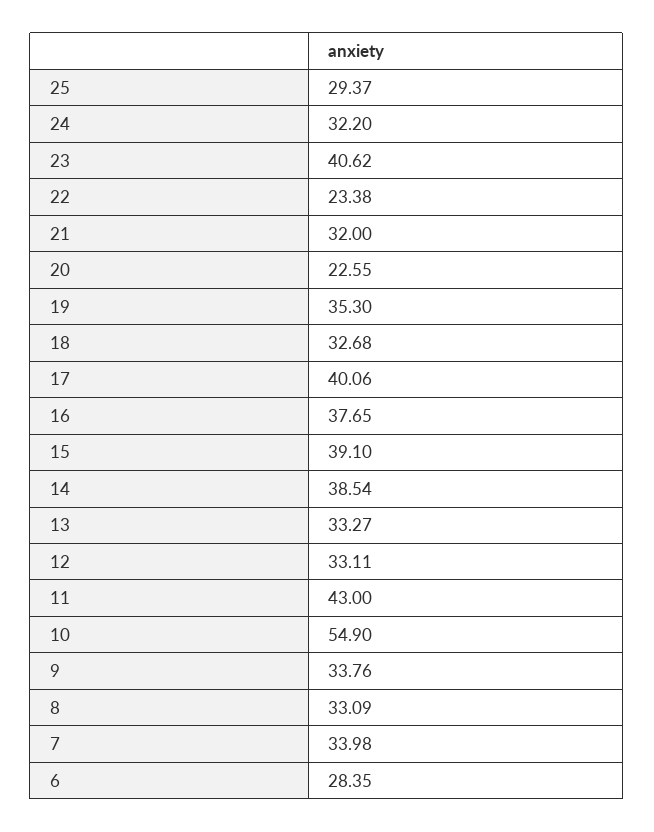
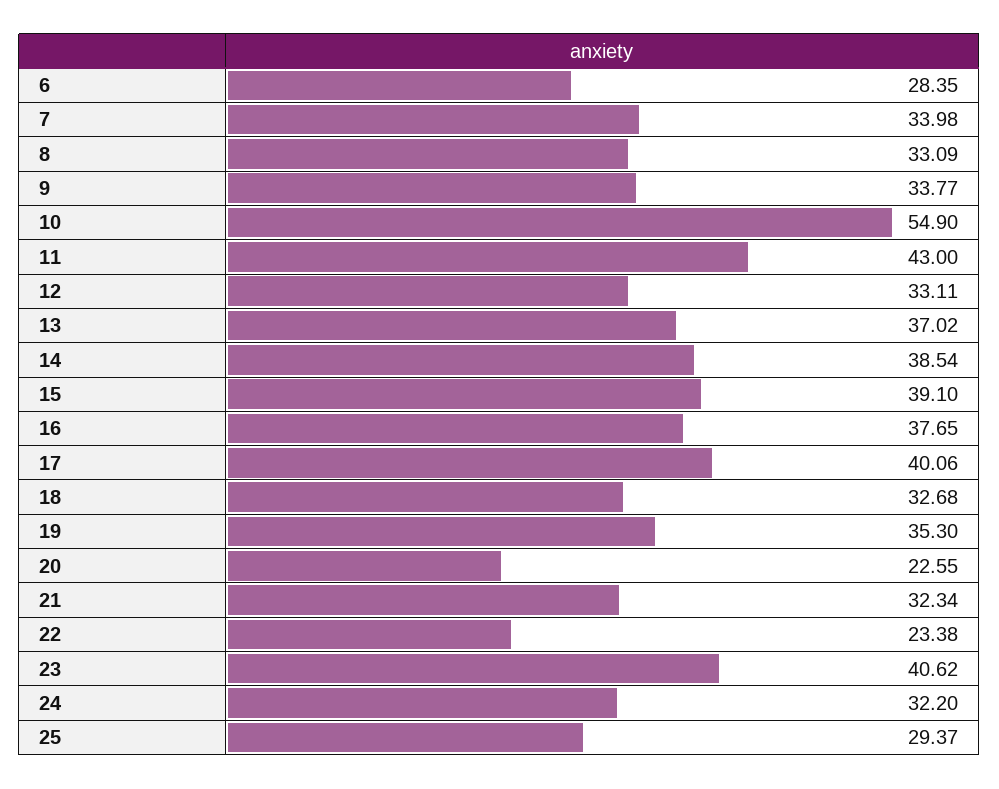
  {
    "25": 29.37,
    "24": 32.2,
    "23": 40.62,
    "22": 23.38,
-   "21": 32,
+   "21": 32.34,
    "20": 22.55,
    "19": 35.3,
    "18": 32.68,
    "17": 40.06,
    "16": 37.65,
    "15": 39.1,
    "14": 38.54,
-   "13": 33.27,
+   "13": 37.02,
    "12": 33.11,
    "11": 43,
    "10": 54.9,
-   "9": 33.76,
+   "9": 33.77,
    "8": 33.09,
    "7": 33.98,
    "6": 28.35
  }

